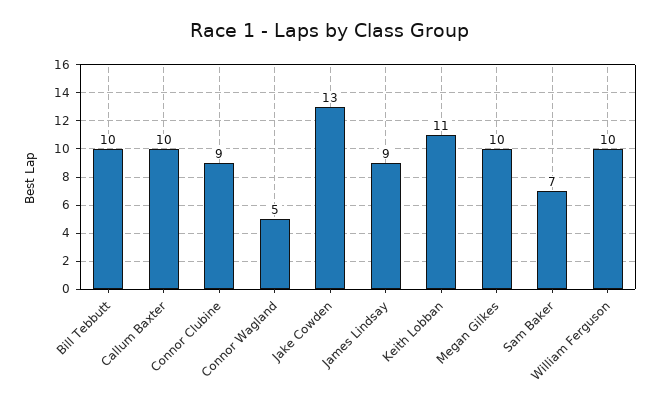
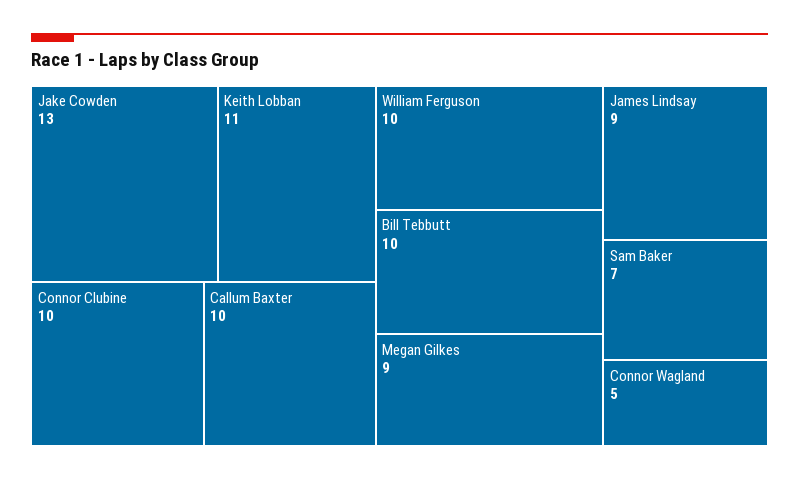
  {
    "Bill Tebbutt": 10,
    "Callum Baxter": 10,
-   "Connor Clubine": 9,
+   "Connor Clubine": 10,
    "Connor Wagland": 5,
    "Jake Cowden": 13,
    "James Lindsay": 9,
    "Keith Lobban": 11,
-   "Megan Gilkes": 10,
+   "Megan Gilkes": 9,
    "Sam Baker": 7,
    "William Ferguson": 10
  }

